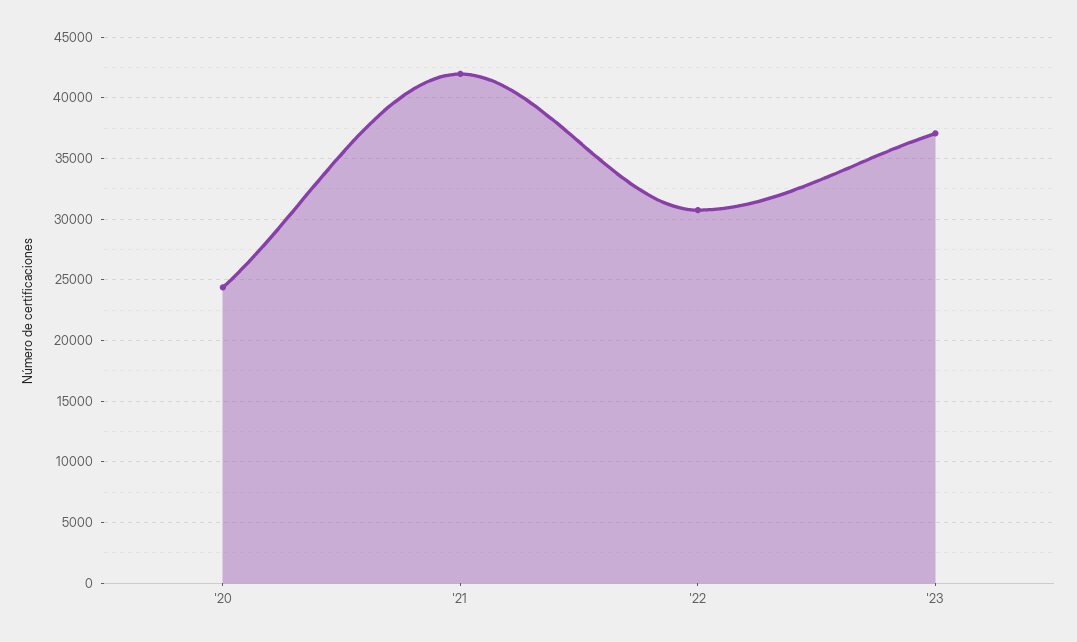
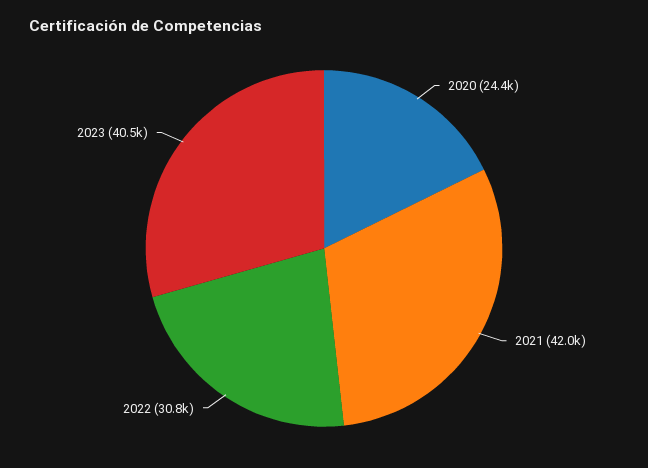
  {
    "'20": 24400,
    "'21": 42000,
    "'22": 30800,
-   "'23": 37000
+   "'23": 40500
  }

